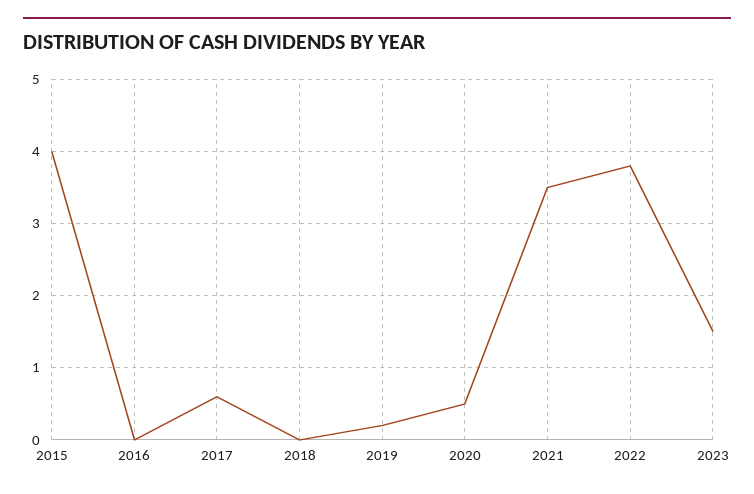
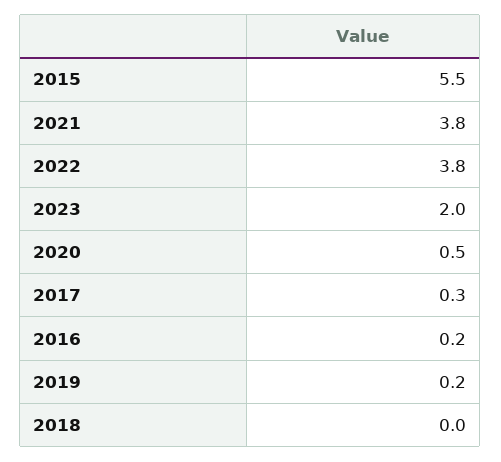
  {
-   "2015": 4,
+   "2015": 5.5,
-   "2016": 0,
+   "2016": 0.2,
-   "2017": 0.6,
+   "2017": 0.3,
    "2018": 0,
    "2019": 0.2,
    "2020": 0.5,
-   "2021": 3.5,
+   "2021": 3.8,
    "2022": 3.8,
-   "2023": 1.5
+   "2023": 2
  }

